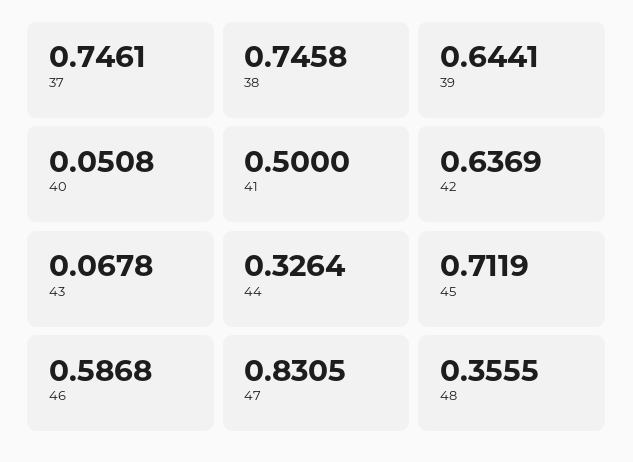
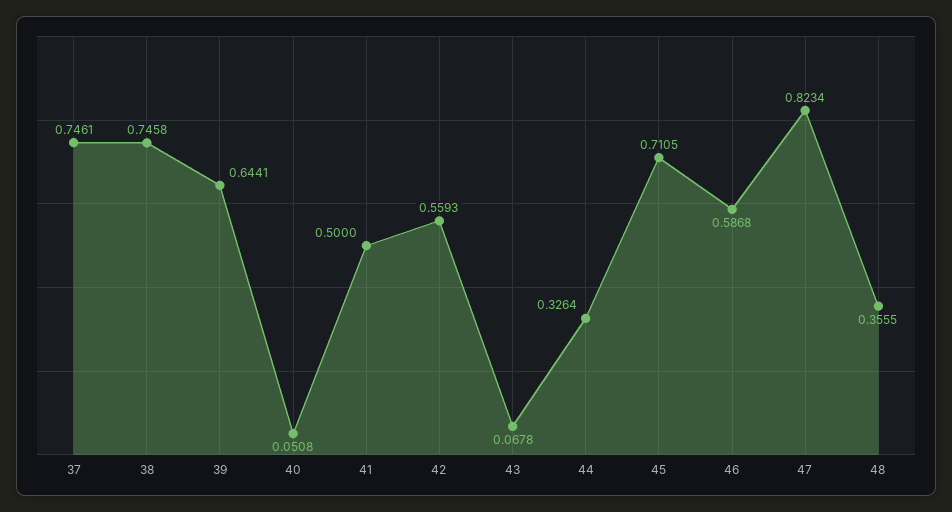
  {
    "37": 0.7461,
    "38": 0.7458,
    "39": 0.6441,
    "40": 0.0508,
    "41": 0.5,
-   "42": 0.6369,
+   "42": 0.5593,
    "43": 0.0678,
    "44": 0.3264,
-   "45": 0.7119,
+   "45": 0.7105,
    "46": 0.5868,
-   "47": 0.8305,
+   "47": 0.8234,
    "48": 0.3555
  }

